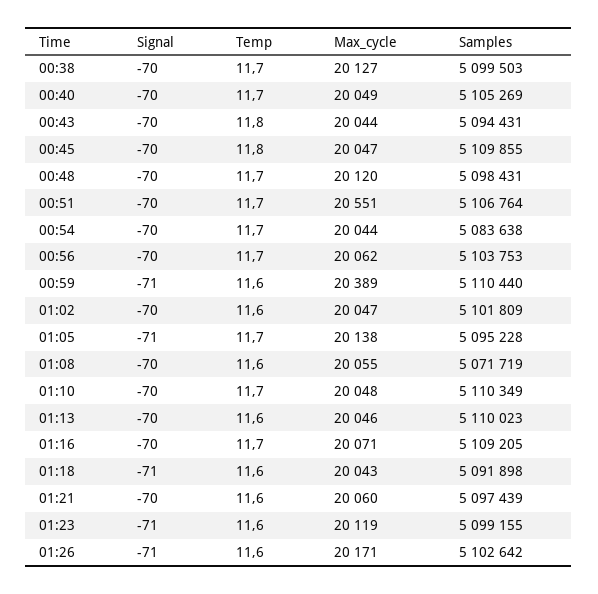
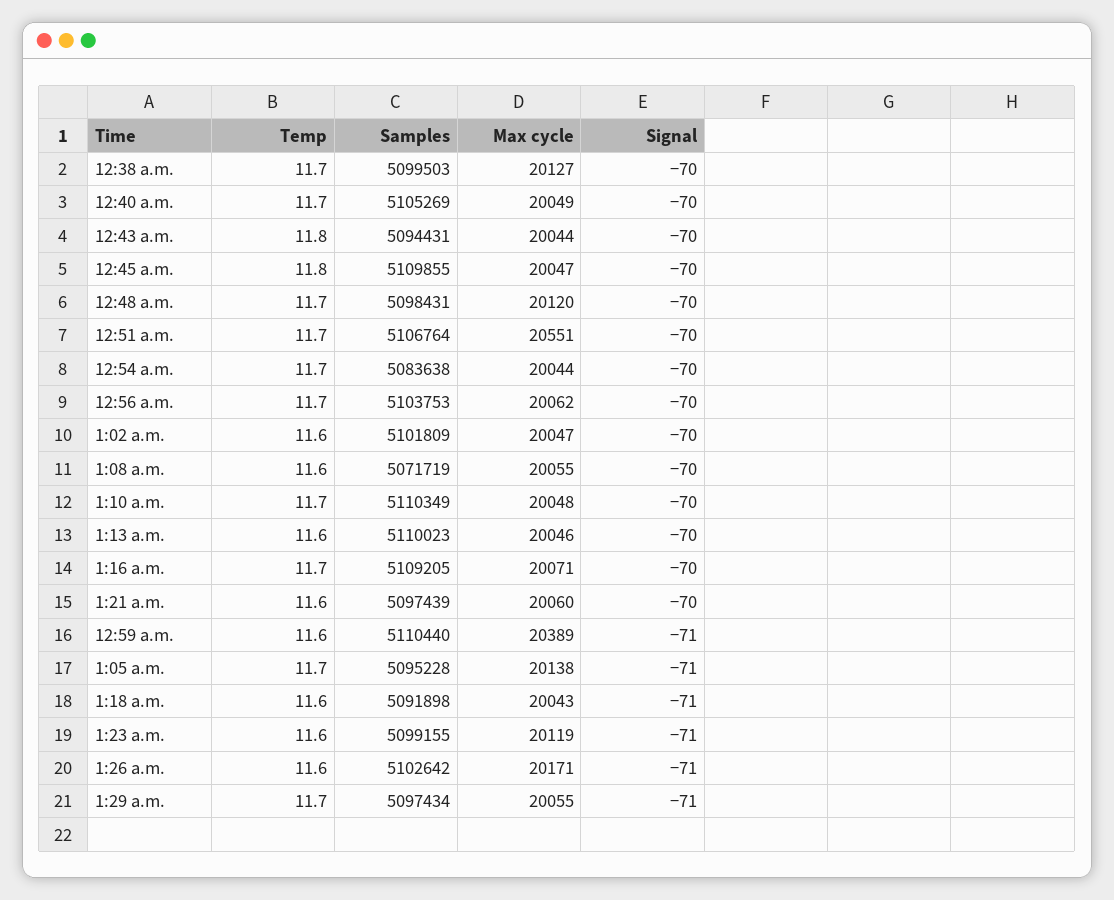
  {
    "Signal": {
      "00:38": -70,
      "00:40": -70,
      "00:43": -70,
      "00:45": -70,
      "00:48": -70,
      "00:51": -70,
      "00:54": -70,
      "00:56": -70,
      "00:59": -71,
      "01:02": -70,
      "01:05": -71,
      "01:08": -70,
      "01:10": -70,
      "01:13": -70,
      "01:16": -70,
      "01:18": -71,
      "01:21": -70,
      "01:23": -71,
-     "01:26": -71
+     "01:26": -71,
+     "1:29 a.m.": -71
    },
    "Temp": {
      "00:38": 11.7,
      "00:40": 11.7,
      "00:43": 11.8,
      "00:45": 11.8,
      "00:48": 11.7,
      "00:51": 11.7,
      "00:54": 11.7,
      "00:56": 11.7,
      "00:59": 11.6,
      "01:02": 11.6,
      "01:05": 11.7,
      "01:08": 11.6,
      "01:10": 11.7,
      "01:13": 11.6,
      "01:16": 11.7,
      "01:18": 11.6,
      "01:21": 11.6,
      "01:23": 11.6,
-     "01:26": 11.6
+     "01:26": 11.6,
+     "1:29 a.m.": 11.7
    },
    "Max_cycle": {
      "00:38": 20127,
      "00:40": 20049,
      "00:43": 20044,
      "00:45": 20047,
      "00:48": 20120,
      "00:51": 20551,
      "00:54": 20044,
      "00:56": 20062,
      "00:59": 20389,
      "01:02": 20047,
      "01:05": 20138,
      "01:08": 20055,
      "01:10": 20048,
      "01:13": 20046,
      "01:16": 20071,
      "01:18": 20043,
      "01:21": 20060,
      "01:23": 20119,
-     "01:26": 20171
+     "01:26": 20171,
+     "1:29 a.m.": 20055
    },
    "Samples": {
      "00:38": 5099503,
      "00:40": 5105269,
      "00:43": 5094431,
      "00:45": 5109855,
      "00:48": 5098431,
      "00:51": 5106764,
      "00:54": 5083638,
      "00:56": 5103753,
      "00:59": 5110440,
      "01:02": 5101809,
      "01:05": 5095228,
      "01:08": 5071719,
      "01:10": 5110349,
      "01:13": 5110023,
      "01:16": 5109205,
      "01:18": 5091898,
      "01:21": 5097439,
      "01:23": 5099155,
-     "01:26": 5102642
+     "01:26": 5102642,
+     "1:29 a.m.": 5097434
    }
  }

